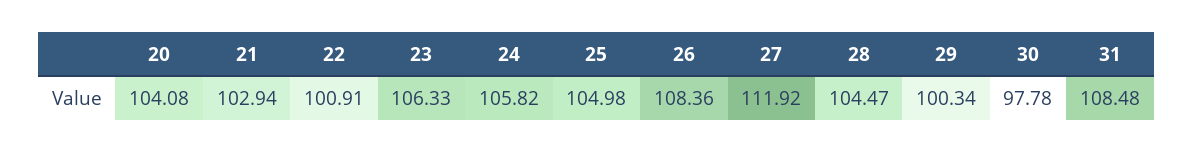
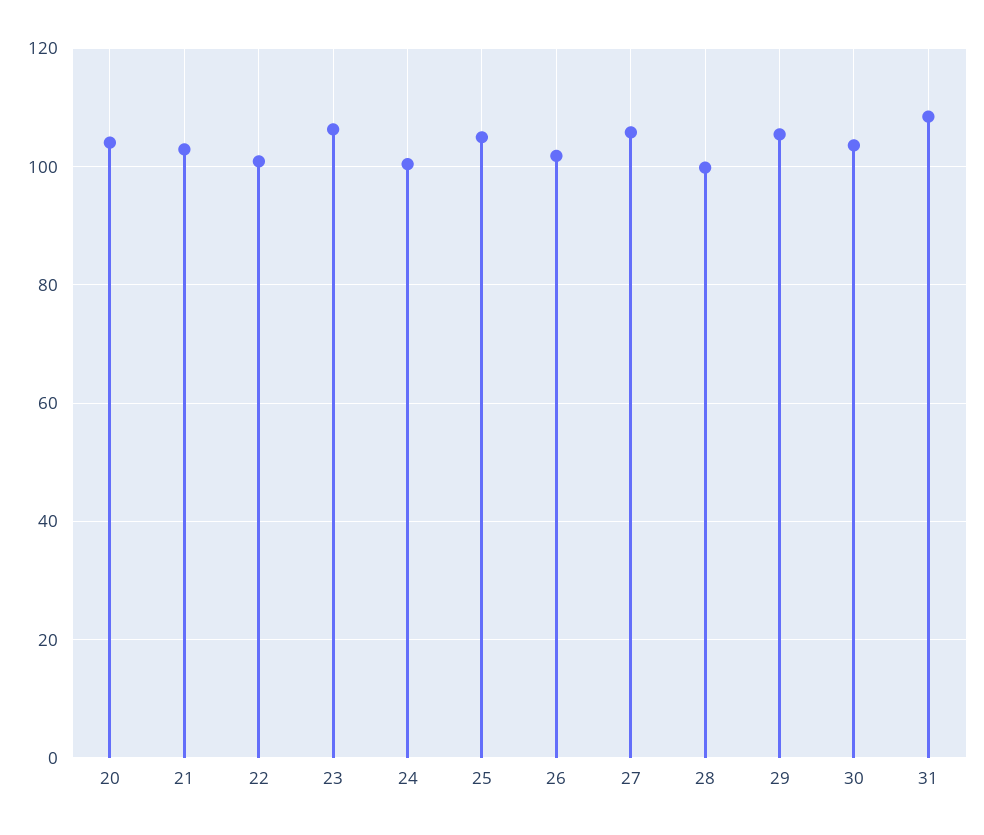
  {
    "20": 104.08,
    "21": 102.94,
    "22": 100.91,
    "23": 106.33,
-   "24": 105.82,
+   "24": 100,
    "25": 104.98,
-   "26": 108.36,
+   "26": 102,
-   "27": 111.92,
+   "27": 106,
-   "28": 104.47,
+   "28": 100,
-   "29": 100.34,
+   "29": 106,
-   "30": 97.78,
+   "30": 104,
    "31": 108.48
  }

